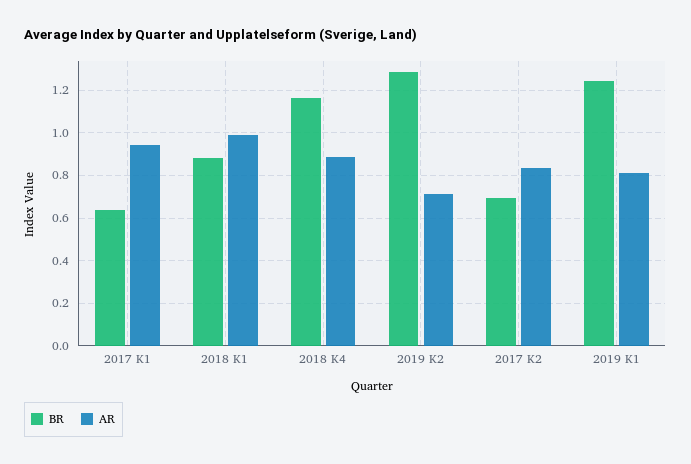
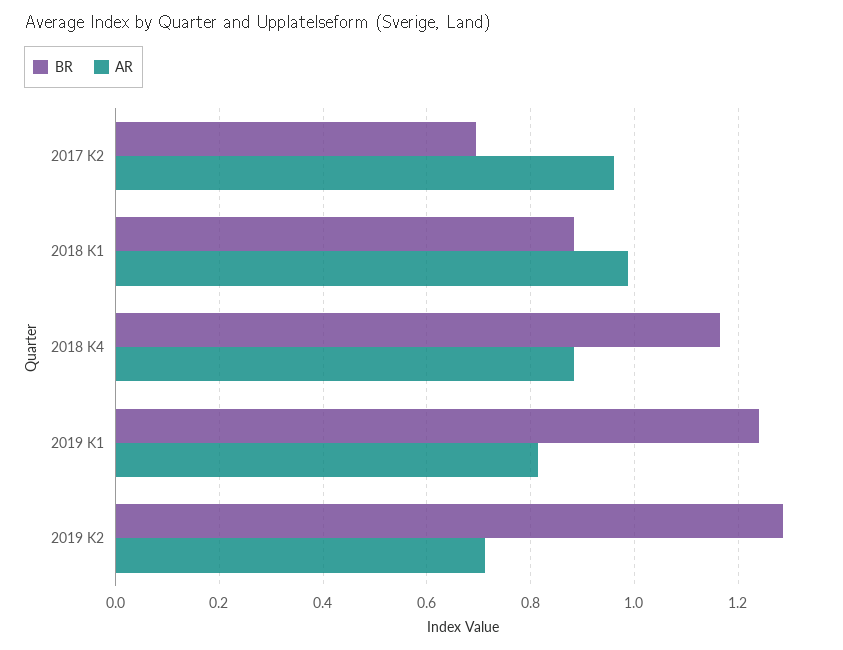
  {
    "BR": {
-     "2017 K1": 0.65,
      "2018 K1": 0.88,
      "2018 K4": 1.16,
      "2019 K2": 1.28,
      "2017 K2": 0.7,
      "2019 K1": 1.24
    },
    "AR": {
-     "2017 K1": 0.95,
      "2018 K1": 0.98,
      "2018 K4": 0.88,
      "2019 K2": 0.72,
-     "2017 K2": 0.85,
+     "2017 K2": 0.96,
      "2019 K1": 0.82
    }
  }

